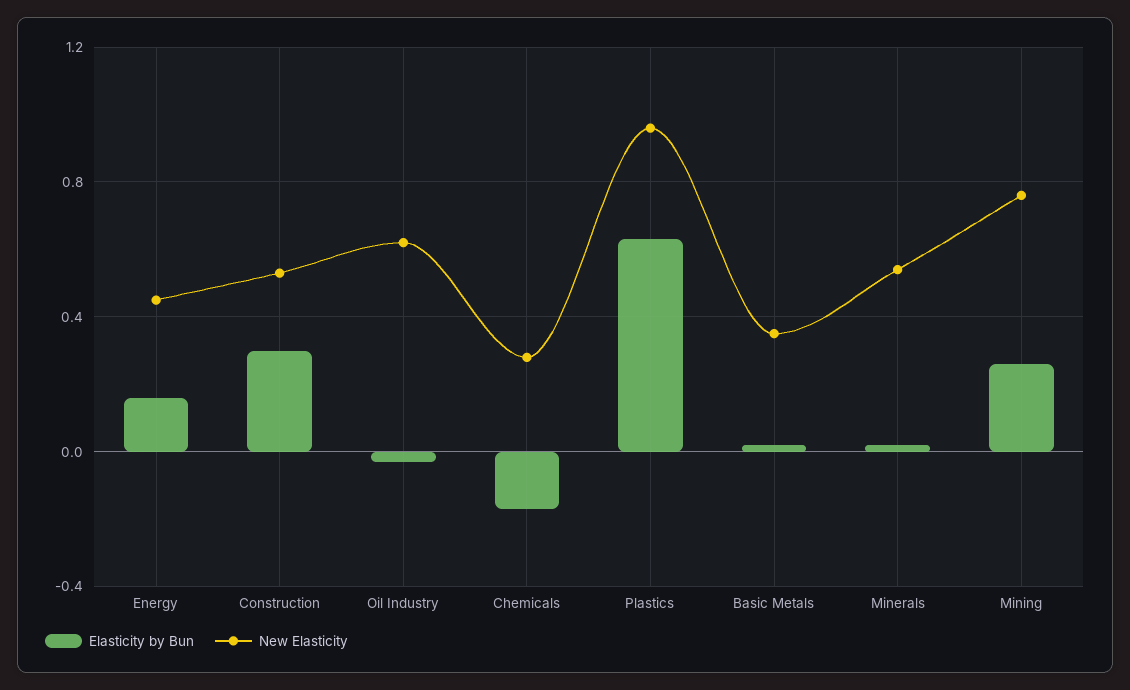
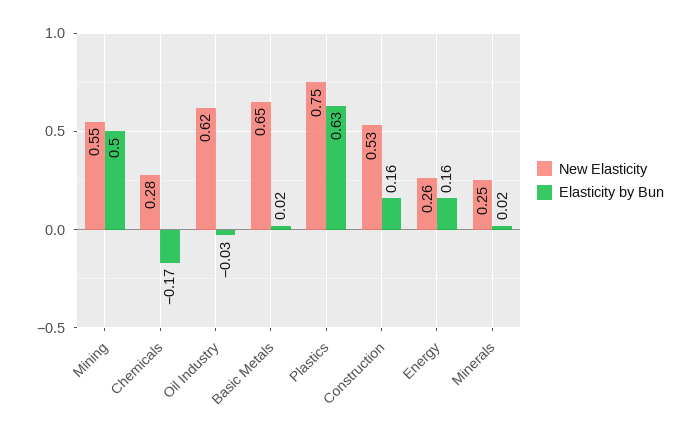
  {
    "Elasticity by Bun": {
      "Energy": 0.16,
-     "Construction": 0.3,
+     "Construction": 0.16,
      "Oil Industry": -0.03,
      "Chemicals": -0.17,
      "Plastics": 0.63,
      "Basic Metals": 0.02,
      "Minerals": 0.02,
-     "Mining": 0.25
+     "Mining": 0.5
    },
    "New Elasticity": {
-     "Energy": 0.45,
+     "Energy": 0.26,
      "Construction": 0.53,
      "Oil Industry": 0.62,
      "Chemicals": 0.28,
-     "Plastics": 0.95,
+     "Plastics": 0.75,
-     "Basic Metals": 0.35,
+     "Basic Metals": 0.65,
-     "Minerals": 0.55,
+     "Minerals": 0.25,
-     "Mining": 0.75
+     "Mining": 0.55
    }
  }

